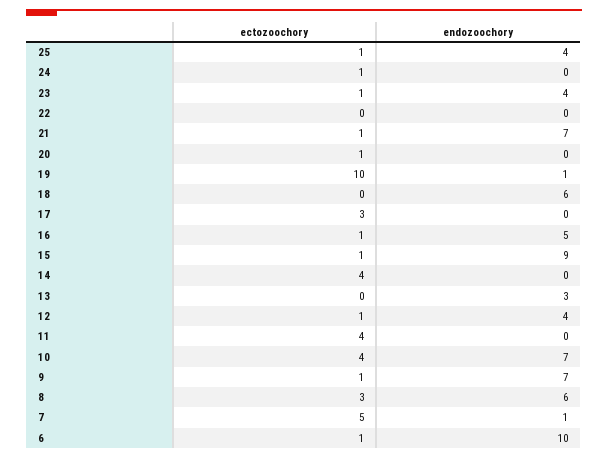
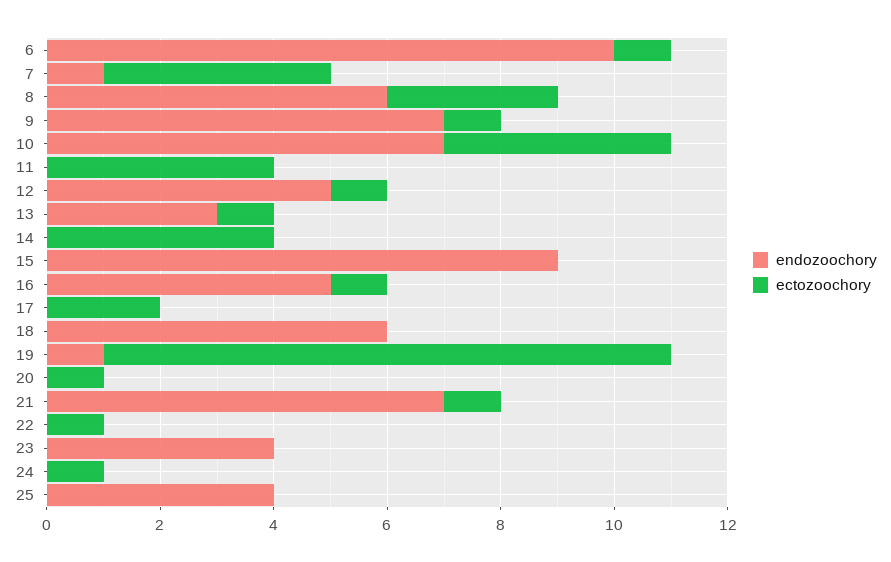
  {
    "ectozoochory": {
-     "25": 1,
+     "25": 0,
      "24": 1,
-     "23": 1,
+     "23": 0,
-     "22": 0,
+     "22": 1,
      "21": 1,
      "20": 1,
      "19": 10,
      "18": 0,
-     "17": 3,
+     "17": 2,
      "16": 1,
-     "15": 1,
+     "15": 0,
      "14": 4,
-     "13": 0,
+     "13": 1,
      "12": 1,
      "11": 4,
      "10": 4,
      "9": 1,
      "8": 3,
-     "7": 5,
+     "7": 4,
      "6": 1
    },
    "endozoochory": {
      "25": 4,
      "24": 0,
      "23": 4,
      "22": 0,
      "21": 7,
      "20": 0,
      "19": 1,
      "18": 6,
      "17": 0,
      "16": 5,
      "15": 9,
      "14": 0,
      "13": 3,
-     "12": 4,
+     "12": 5,
      "11": 0,
      "10": 7,
      "9": 7,
      "8": 6,
      "7": 1,
      "6": 10
    }
  }

